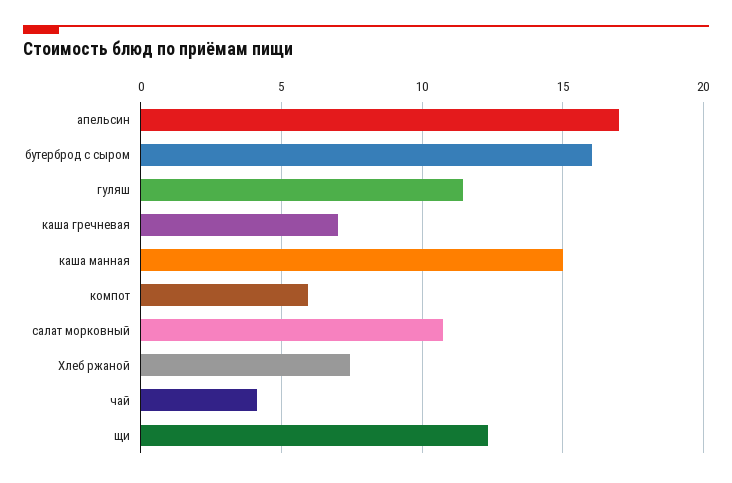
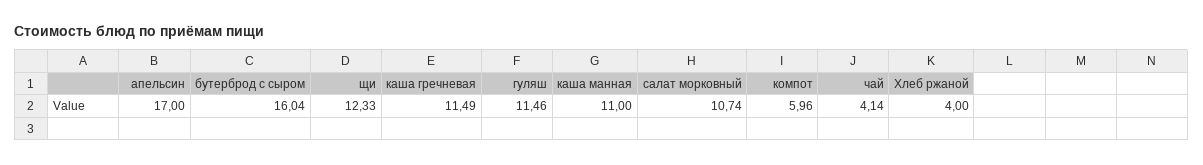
  {
    "апельсин": 17,
    "бутерброд с сыром": 16.04,
    "гуляш": 11.46,
-   "каша гречневая": 7,
+   "каша гречневая": 11.49,
-   "каша манная": 15,
+   "каша манная": 11,
    "компот": 5.96,
    "салат морковный": 10.74,
-   "Хлеб ржаной": 7.5,
+   "Хлеб ржаной": 4,
    "чай": 4.14,
    "щи": 12.33
  }

